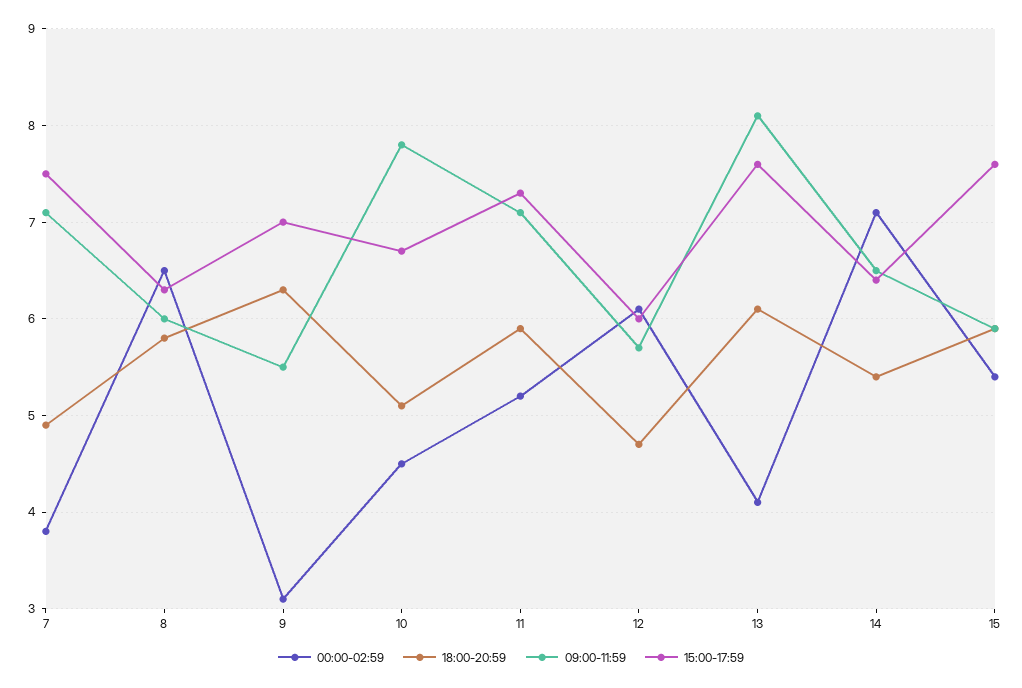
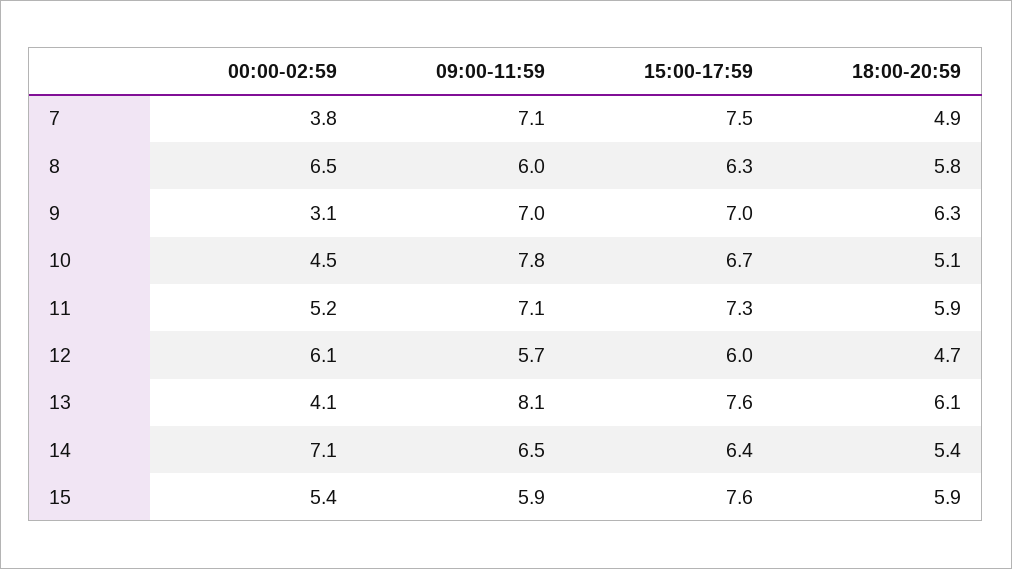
  {
    "00:00-02:59": {
      "7": 3.8,
      "8": 6.5,
      "9": 3.1,
      "10": 4.5,
      "11": 5.2,
      "12": 6.1,
      "13": 4.1,
      "14": 7.1,
      "15": 5.4
    },
    "18:00-20:59": {
      "7": 4.9,
      "8": 5.8,
      "9": 6.3,
      "10": 5.1,
      "11": 5.9,
      "12": 4.7,
      "13": 6.1,
      "14": 5.4,
      "15": 5.9
    },
    "09:00-11:59": {
      "7": 7.1,
      "8": 6,
-     "9": 5.5,
+     "9": 7,
      "10": 7.8,
      "11": 7.1,
      "12": 5.7,
      "13": 8.1,
      "14": 6.5,
      "15": 5.9
    },
    "15:00-17:59": {
      "7": 7.5,
      "8": 6.3,
      "9": 7,
      "10": 6.7,
      "11": 7.3,
      "12": 6,
      "13": 7.6,
      "14": 6.4,
      "15": 7.6
    }
  }

